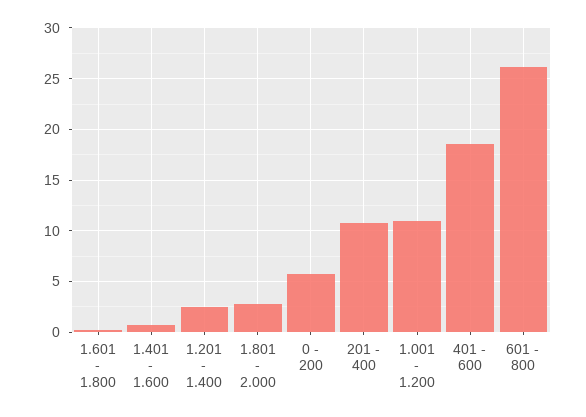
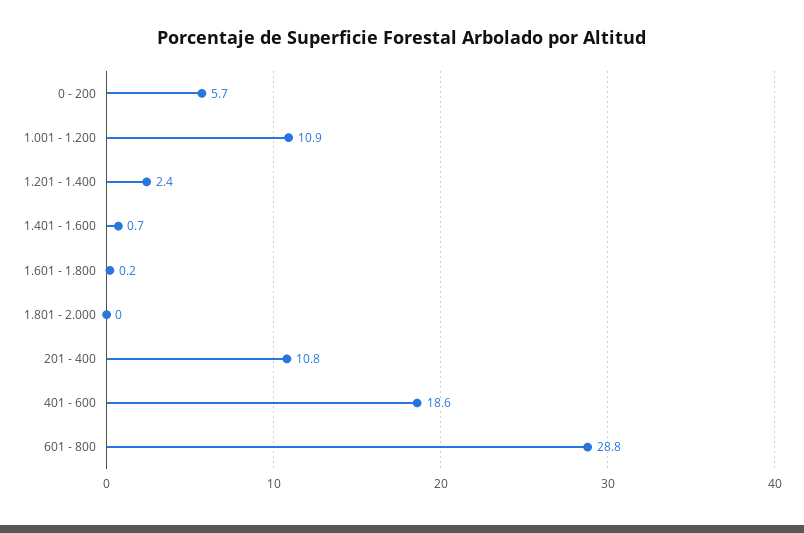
  {
    "1.601 - 1.800": 0.2,
    "1.401 - 1.600": 0.7,
    "1.201 - 1.400": 2.4,
-   "1.801 - 2.000": 3,
+   "1.801 - 2.000": 0,
    "0 - 200": 5.7,
    "201 - 400": 10.8,
    "1.001 - 1.200": 10.9,
    "401 - 600": 18.6,
-   "601 - 800": 26
+   "601 - 800": 28.8
  }

